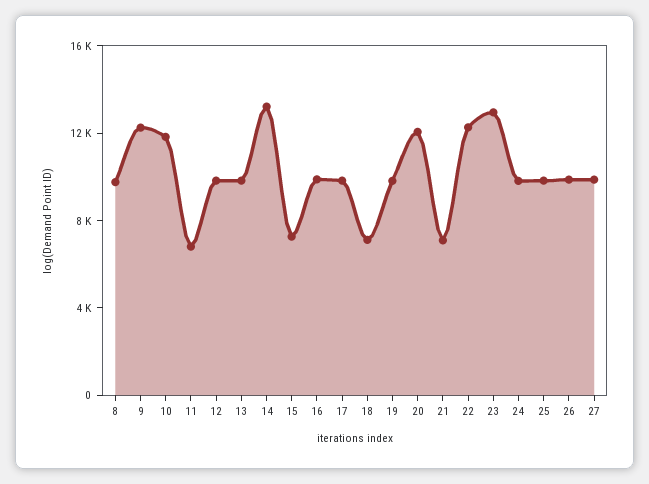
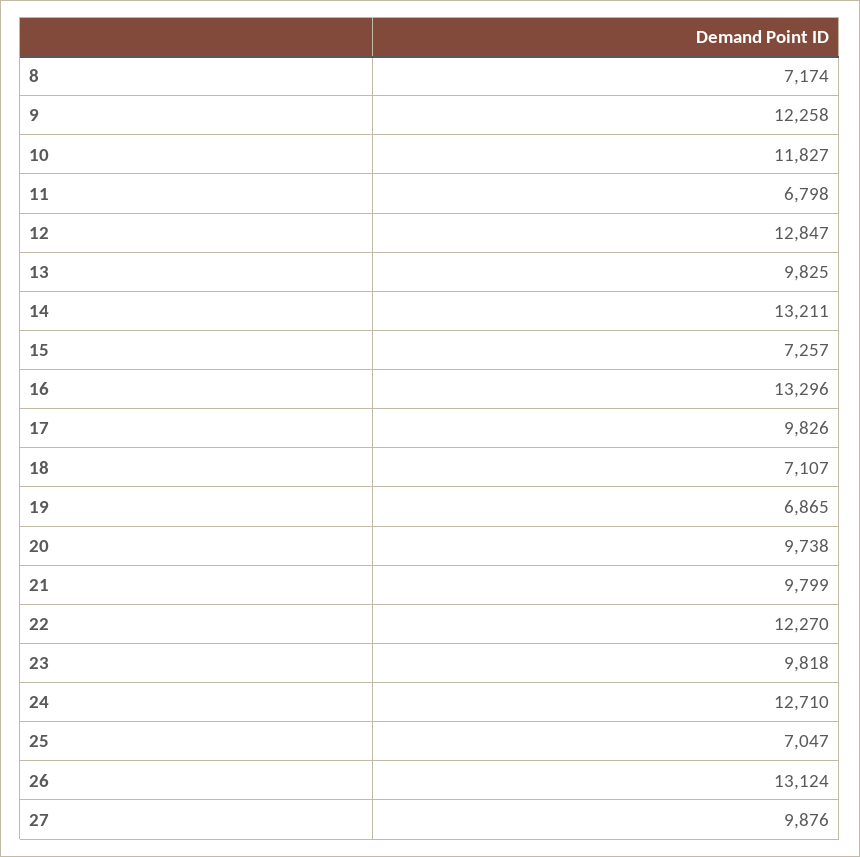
  {
-   "8": 10000,
+   "8": 7174,
    "9": 12258,
    "10": 11827,
    "11": 6798,
-   "12": 10000,
+   "12": 12847,
    "13": 9825,
    "14": 13211,
    "15": 7257,
-   "16": 10000,
+   "16": 13296,
    "17": 9826,
    "18": 7107,
-   "19": 10000,
+   "19": 6865,
-   "20": 12000,
+   "20": 9738,
-   "21": 7000,
+   "21": 9799,
    "22": 12270,
-   "23": 13000,
+   "23": 9818,
-   "24": 10000,
+   "24": 12710,
-   "25": 10000,
+   "25": 7047,
-   "26": 10000,
+   "26": 13124,
    "27": 9876
  }

